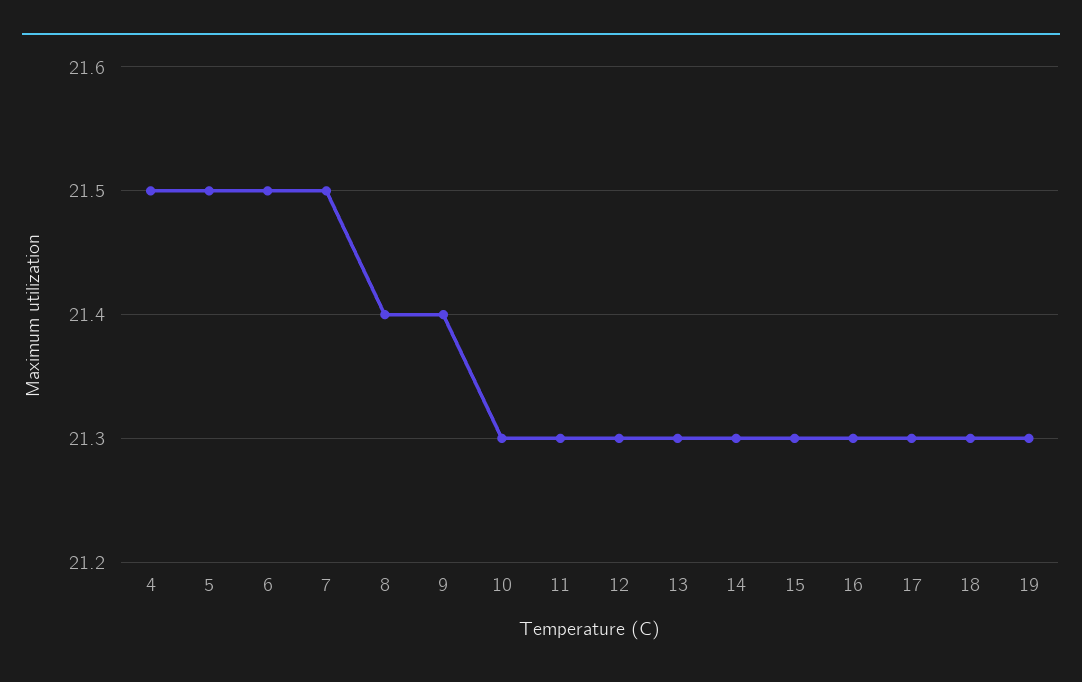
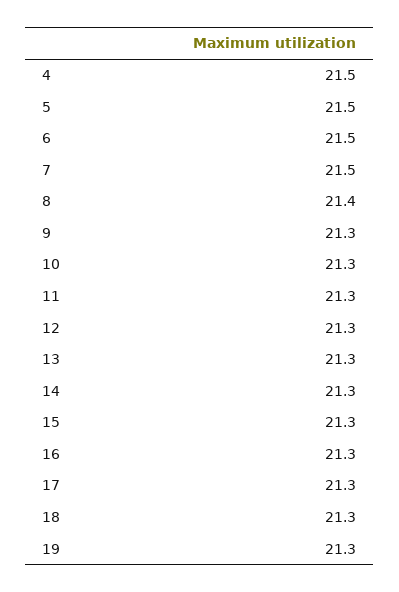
  {
    "4": 21.5,
    "5": 21.5,
    "6": 21.5,
    "7": 21.5,
    "8": 21.4,
-   "9": 21.4,
+   "9": 21.3,
    "10": 21.3,
    "11": 21.3,
    "12": 21.3,
    "13": 21.3,
    "14": 21.3,
    "15": 21.3,
    "16": 21.3,
    "17": 21.3,
    "18": 21.3,
    "19": 21.3
  }

